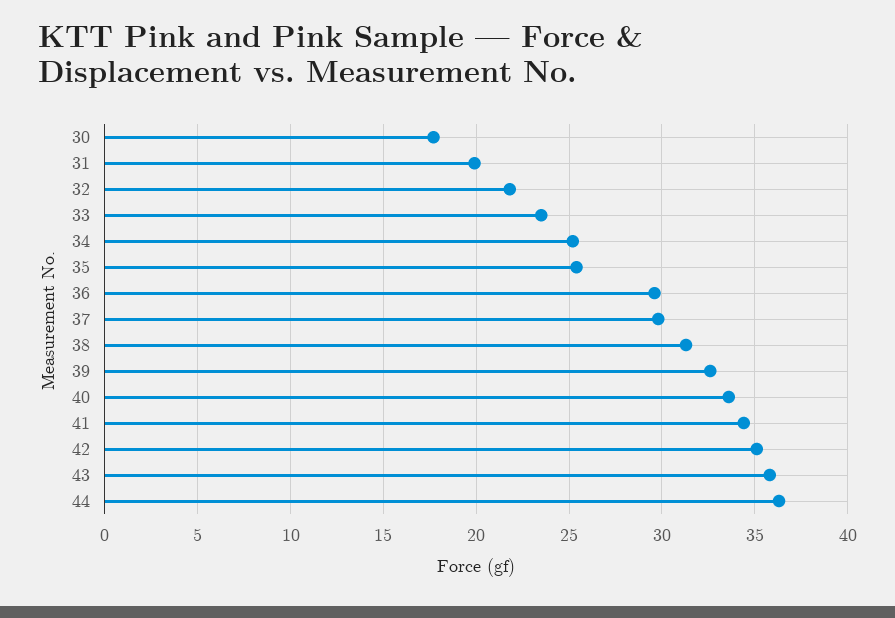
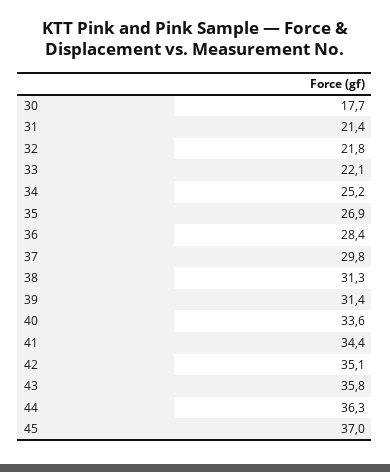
  {
    "30": 17.7,
-   "31": 20,
+   "31": 21.4,
    "32": 21.8,
-   "33": 23.5,
+   "33": 22.1,
    "34": 25.2,
-   "35": 25.5,
+   "35": 26.9,
-   "36": 29.5,
+   "36": 28.4,
    "37": 29.8,
    "38": 31.3,
-   "39": 32.5,
+   "39": 31.4,
    "40": 33.6,
    "41": 34.4,
    "42": 35.1,
    "43": 35.8,
-   "44": 36.3
+   "44": 36.3,
+   "45": 37
  }

